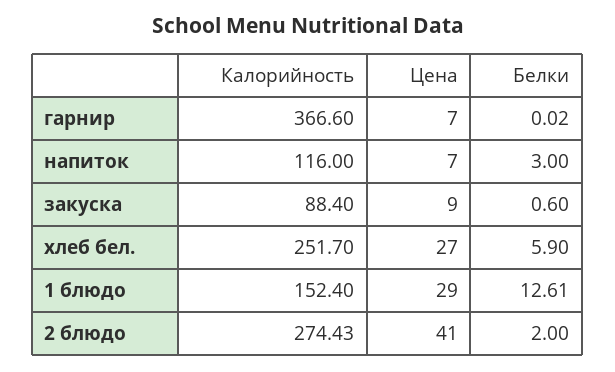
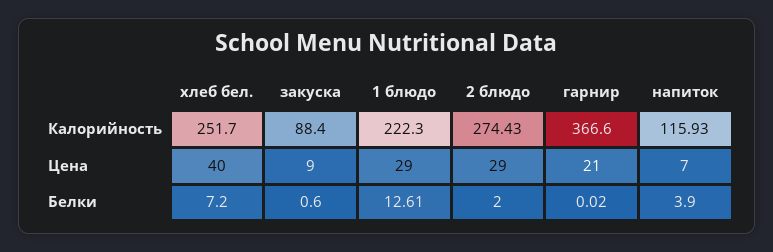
  {
    "Калорийность": {
      "гарнир": 366.6,
-     "напиток": 116,
+     "напиток": 115.93,
      "закуска": 88.4,
      "хлеб бел.": 251.7,
-     "1 блюдо": 152.4,
+     "1 блюдо": 222.3,
      "2 блюдо": 274.43
    },
    "Цена": {
-     "гарнир": 7,
+     "гарнир": 21,
      "напиток": 7,
      "закуска": 9,
-     "хлеб бел.": 27,
+     "хлеб бел.": 40,
      "1 блюдо": 29,
-     "2 блюдо": 41
+     "2 блюдо": 29
    },
    "Белки": {
      "гарнир": 0.02,
-     "напиток": 3,
+     "напиток": 3.9,
      "закуска": 0.6,
-     "хлеб бел.": 5.9,
+     "хлеб бел.": 7.2,
      "1 блюдо": 12.61,
      "2 блюдо": 2
    }
  }

